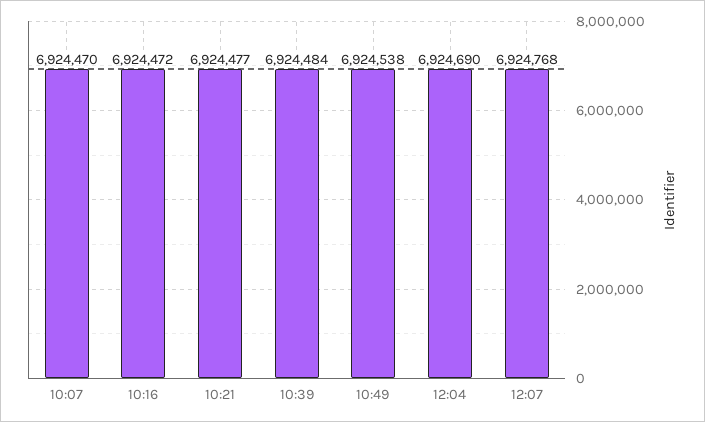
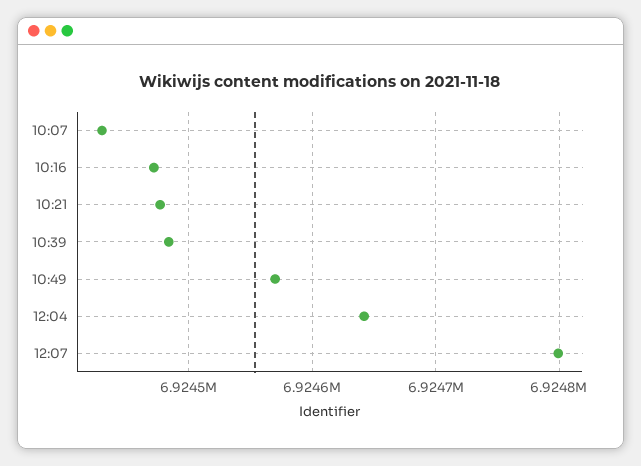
  {
-   "10:07": 6924470,
+   "10:07": 6924430,
    "10:16": 6924472,
    "10:21": 6924477,
    "10:39": 6924484,
-   "10:49": 6924538,
+   "10:49": 6924570,
-   "12:04": 6924690,
+   "12:04": 6924640,
-   "12:07": 6924768
+   "12:07": 6924800
  }

